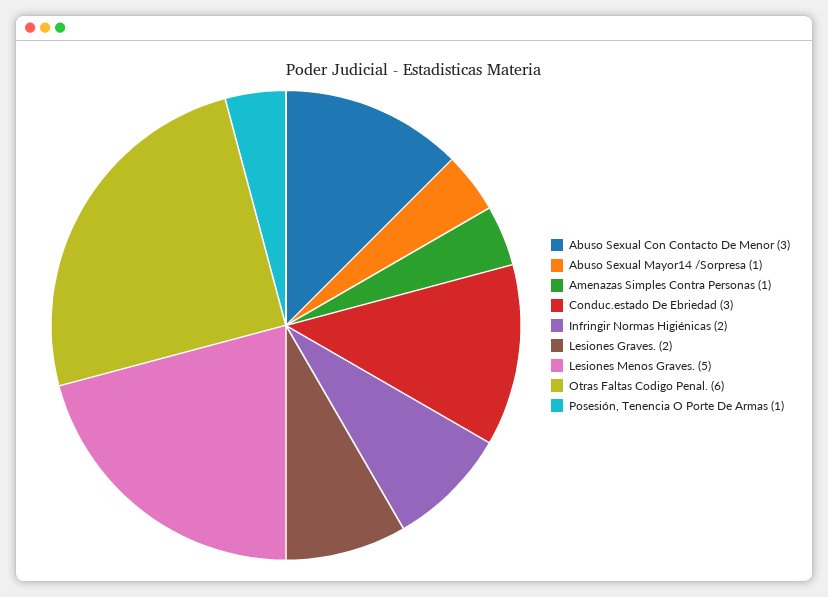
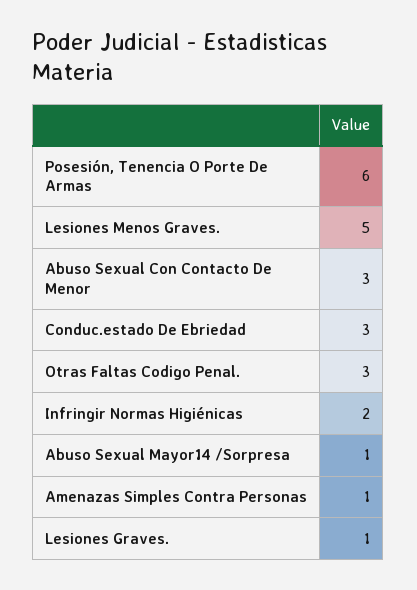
  {
    "Abuso Sexual Con Contacto De Menor": 3,
    "Abuso Sexual Mayor14 /Sorpresa": 1,
    "Amenazas Simples Contra Personas": 1,
    "Conduc.estado De Ebriedad": 3,
    "Infringir Normas Higiénicas": 2,
-   "Lesiones Graves.": 2,
+   "Lesiones Graves.": 1,
    "Lesiones Menos Graves.": 5,
-   "Otras Faltas Codigo Penal.": 6,
+   "Otras Faltas Codigo Penal.": 3,
-   "Posesión, Tenencia O Porte De Armas": 1
+   "Posesión, Tenencia O Porte De Armas": 6
  }

